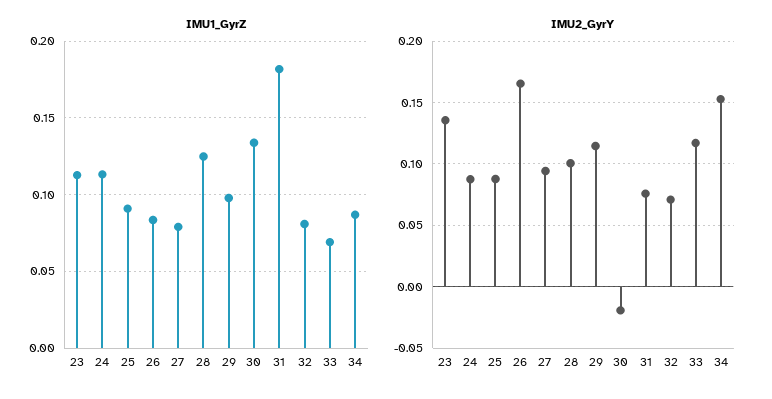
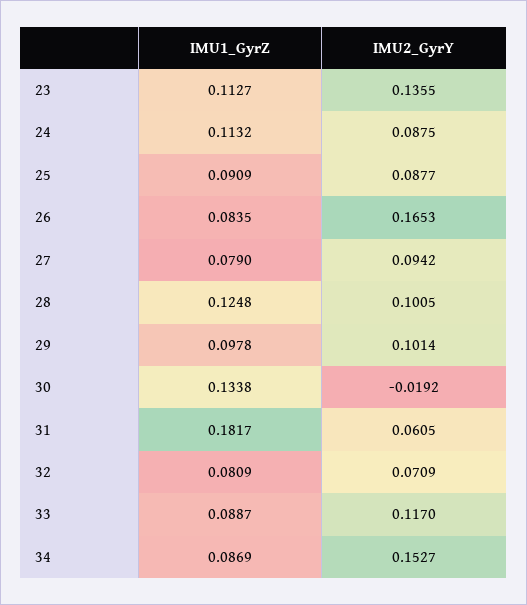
  {
    "IMU1_GyrZ": {
      "23": 0.1127,
      "24": 0.1132,
      "25": 0.0909,
      "26": 0.0835,
      "27": 0.079,
      "28": 0.1248,
      "29": 0.0978,
      "30": 0.1338,
      "31": 0.1817,
      "32": 0.0809,
-     "33": 0.07,
+     "33": 0.0887,
      "34": 0.0869
    },
    "IMU2_GyrY": {
      "23": 0.1355,
      "24": 0.0875,
      "25": 0.0877,
      "26": 0.1653,
      "27": 0.0942,
      "28": 0.1005,
-     "29": 0.115,
+     "29": 0.1014,
      "30": -0.0192,
-     "31": 0.075,
+     "31": 0.0605,
      "32": 0.0709,
      "33": 0.117,
      "34": 0.1527
    }
  }

